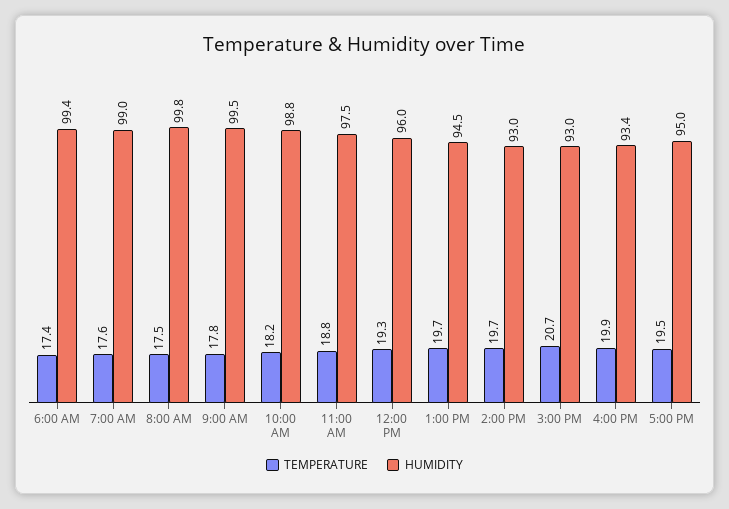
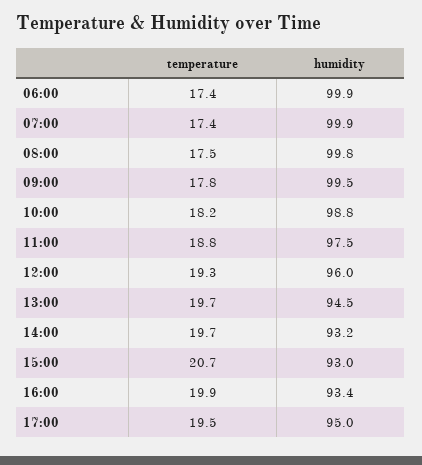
  {
    "TEMPERATURE": {
      "6:00 AM": 17.4,
-     "7:00 AM": 17.6,
+     "7:00 AM": 17.4,
      "8:00 AM": 17.5,
      "9:00 AM": 17.8,
      "10:00 AM": 18.2,
      "11:00 AM": 18.8,
      "12:00 PM": 19.3,
      "1:00 PM": 19.7,
      "2:00 PM": 19.7,
      "3:00 PM": 20.7,
      "4:00 PM": 19.9,
      "5:00 PM": 19.5
    },
    "HUMIDITY": {
-     "6:00 AM": 99.4,
+     "6:00 AM": 99.9,
-     "7:00 AM": 99,
+     "7:00 AM": 99.9,
      "8:00 AM": 99.8,
      "9:00 AM": 99.5,
      "10:00 AM": 98.8,
      "11:00 AM": 97.5,
      "12:00 PM": 96,
      "1:00 PM": 94.5,
-     "2:00 PM": 93,
+     "2:00 PM": 93.2,
      "3:00 PM": 93,
      "4:00 PM": 93.4,
      "5:00 PM": 95
    }
  }

